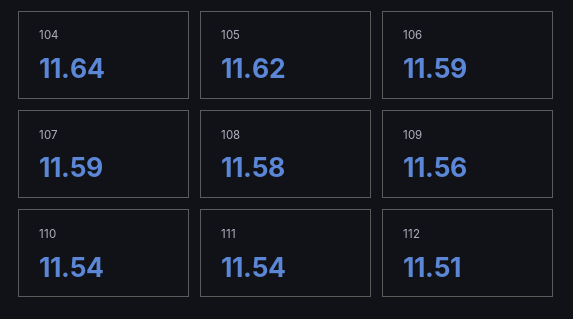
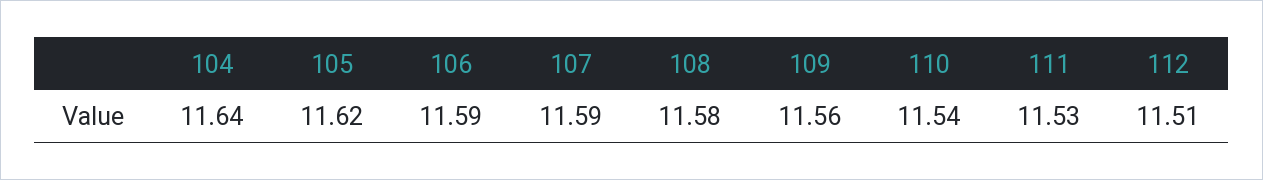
  {
    "104": 11.64,
    "105": 11.62,
    "106": 11.59,
    "107": 11.59,
    "108": 11.58,
    "109": 11.56,
    "110": 11.54,
-   "111": 11.54,
+   "111": 11.53,
    "112": 11.51
  }

